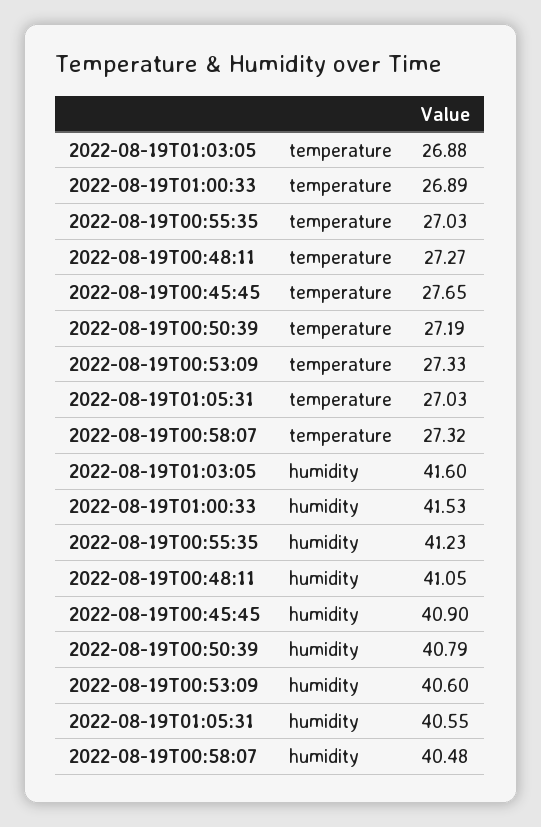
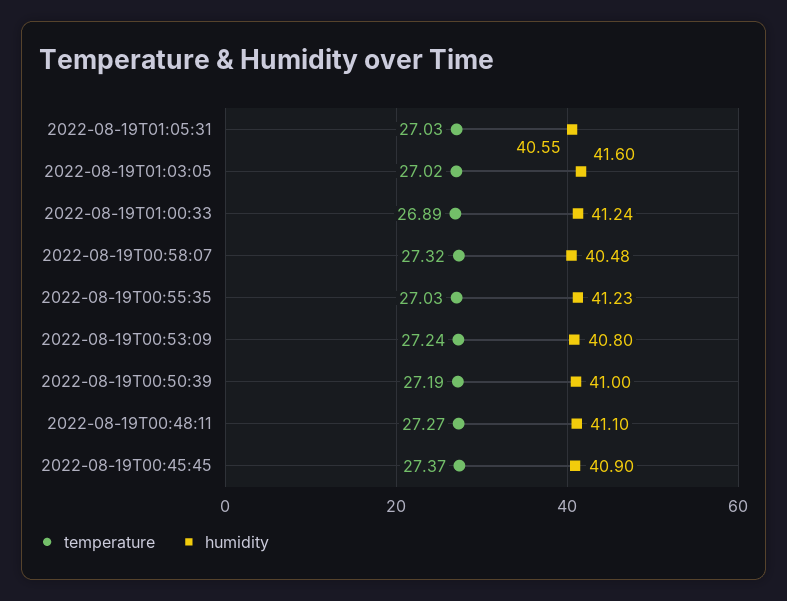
  {
    "temperature": {
-     "2022-08-19T01:03:05": 26.88,
+     "2022-08-19T01:03:05": 27.02,
      "2022-08-19T01:00:33": 26.89,
      "2022-08-19T00:55:35": 27.03,
      "2022-08-19T00:48:11": 27.27,
-     "2022-08-19T00:45:45": 27.65,
+     "2022-08-19T00:45:45": 27.37,
      "2022-08-19T00:50:39": 27.19,
-     "2022-08-19T00:53:09": 27.33,
+     "2022-08-19T00:53:09": 27.24,
      "2022-08-19T01:05:31": 27.03,
      "2022-08-19T00:58:07": 27.32
    },
    "humidity": {
      "2022-08-19T01:03:05": 41.6,
-     "2022-08-19T01:00:33": 41.53,
+     "2022-08-19T01:00:33": 41.24,
      "2022-08-19T00:55:35": 41.23,
-     "2022-08-19T00:48:11": 41.05,
+     "2022-08-19T00:48:11": 41.1,
      "2022-08-19T00:45:45": 40.9,
-     "2022-08-19T00:50:39": 40.79,
+     "2022-08-19T00:50:39": 41,
-     "2022-08-19T00:53:09": 40.6,
+     "2022-08-19T00:53:09": 40.8,
      "2022-08-19T01:05:31": 40.55,
      "2022-08-19T00:58:07": 40.48
    }
  }

